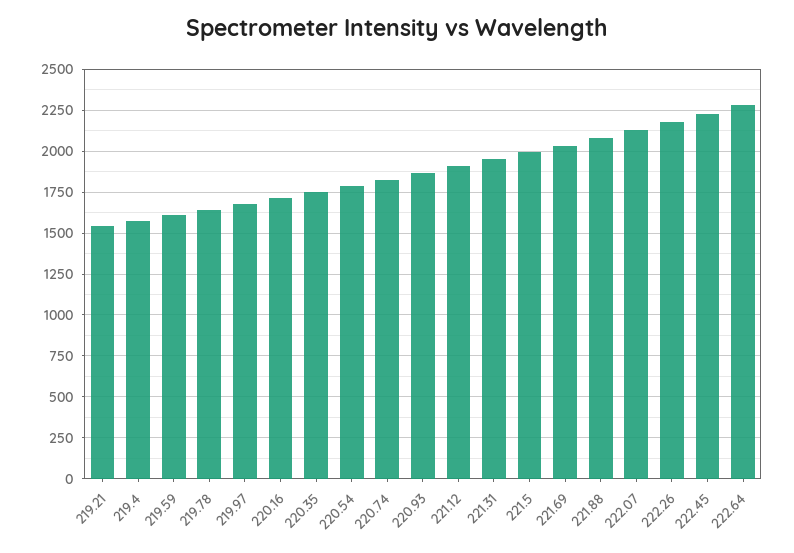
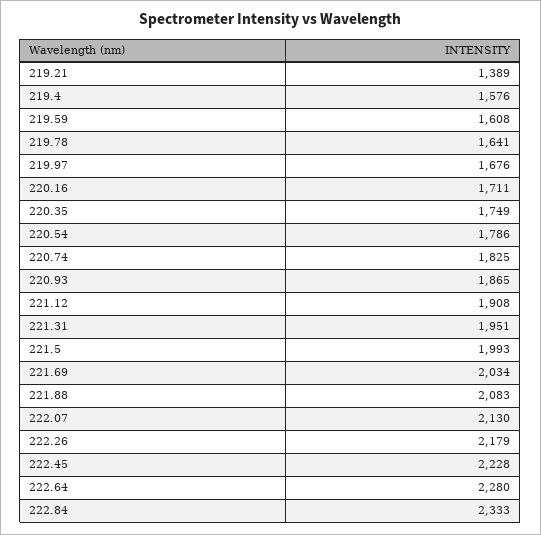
  {
-   "219.21": 1550,
+   "219.21": 1389,
    "219.4": 1576,
    "219.59": 1608,
    "219.78": 1641,
    "219.97": 1676,
    "220.16": 1711,
    "220.35": 1749,
    "220.54": 1786,
    "220.74": 1825,
    "220.93": 1865,
    "221.12": 1908,
    "221.31": 1951,
    "221.5": 1993,
    "221.69": 2034,
    "221.88": 2083,
    "222.07": 2130,
    "222.26": 2179,
    "222.45": 2228,
-   "222.64": 2280
+   "222.64": 2280,
+   "222.84": 2333
  }

